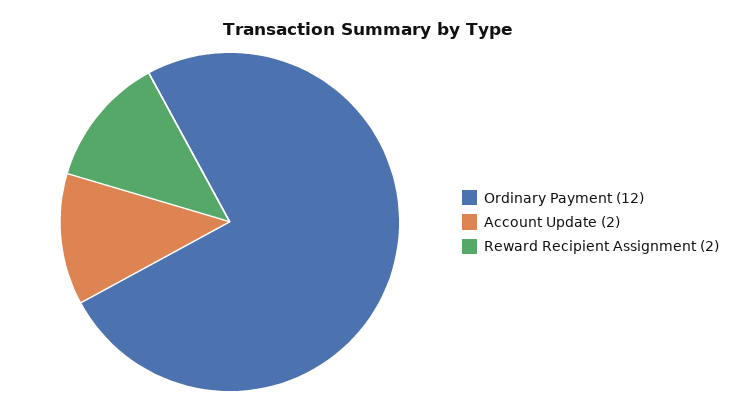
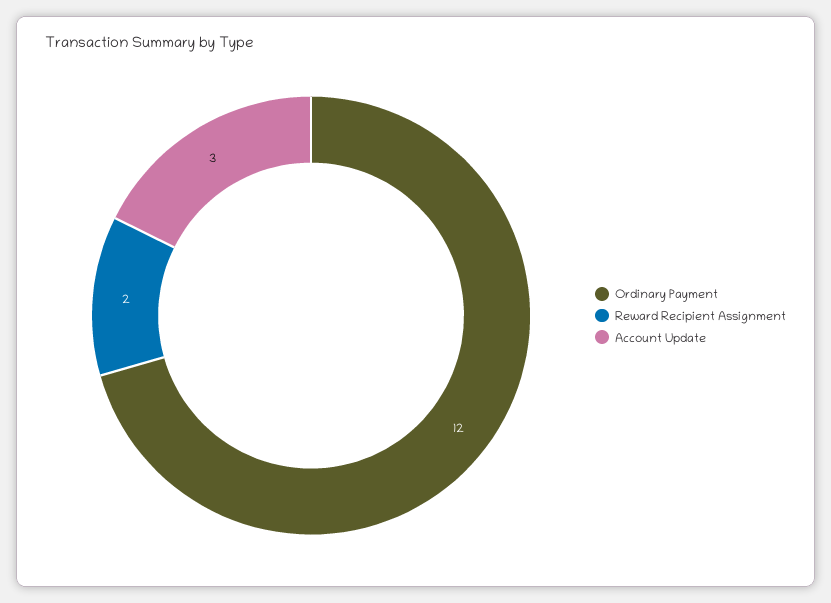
  {
    "Ordinary Payment": 12,
-   "Account Update": 2,
+   "Account Update": 3,
    "Reward Recipient Assignment": 2
  }

